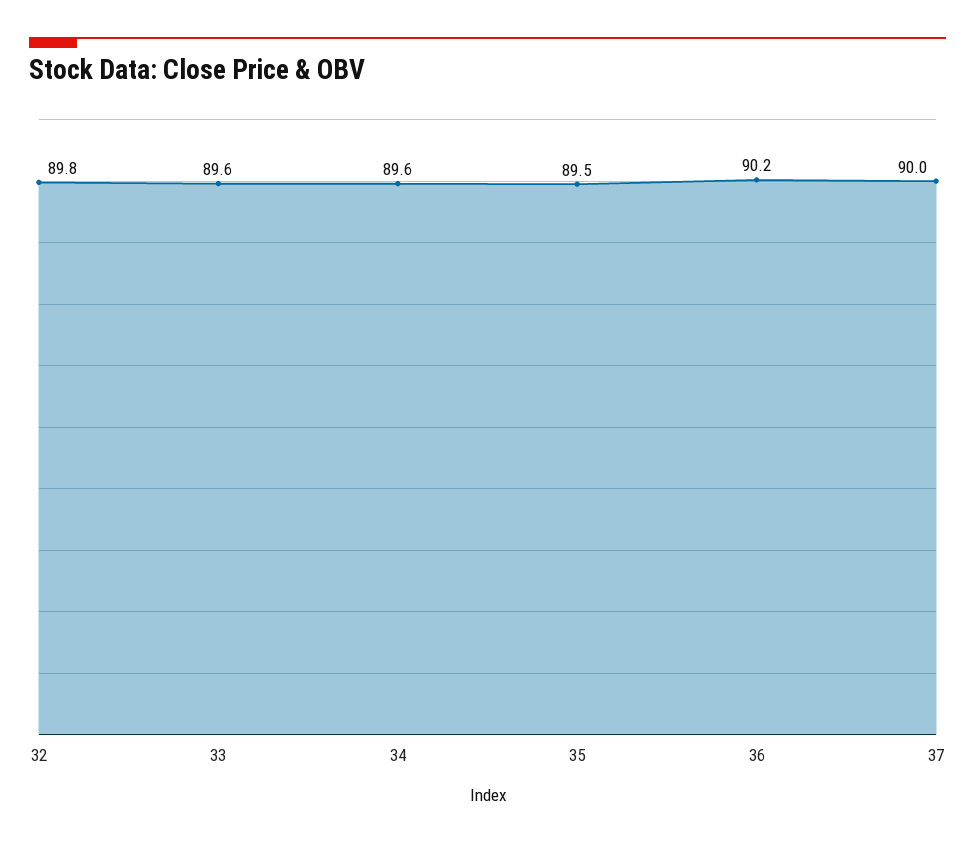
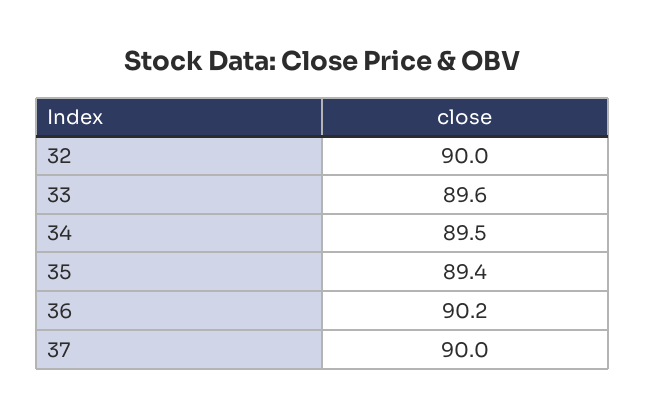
  {
-   "32": 89.8,
+   "32": 90,
    "33": 89.6,
-   "34": 89.6,
+   "34": 89.5,
-   "35": 89.5,
+   "35": 89.4,
    "36": 90.2,
    "37": 90
  }

